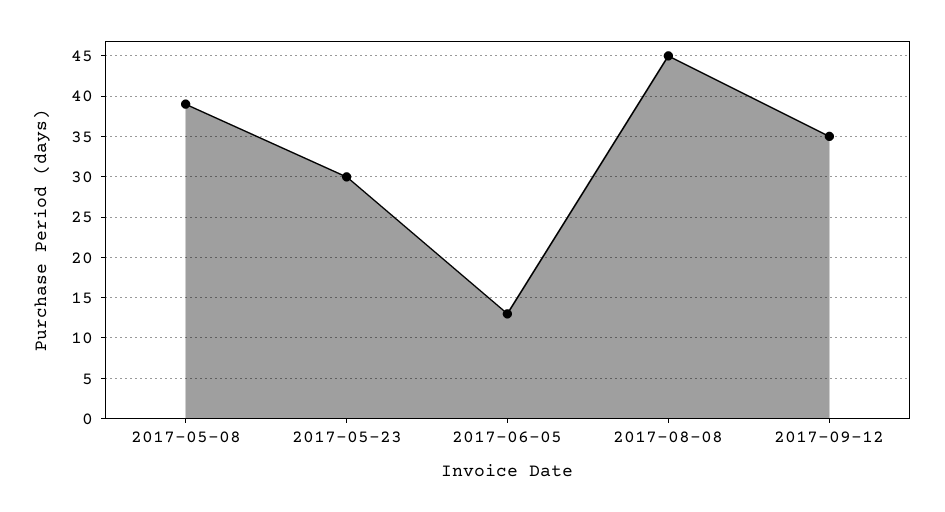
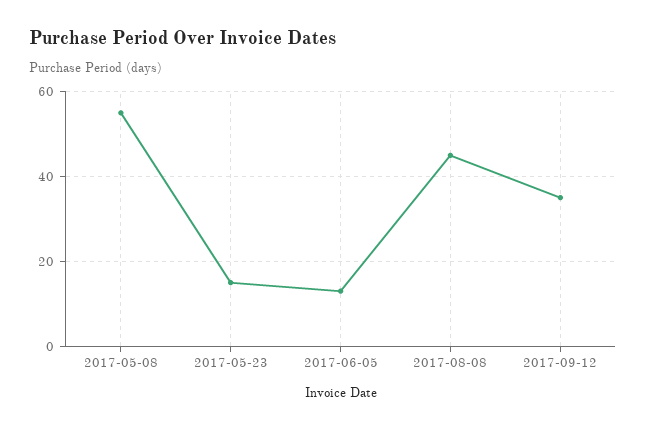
  {
-   "2017-05-08": 39,
+   "2017-05-08": 55,
-   "2017-05-23": 30,
+   "2017-05-23": 15,
    "2017-06-05": 13,
    "2017-08-08": 45,
    "2017-09-12": 35
  }

